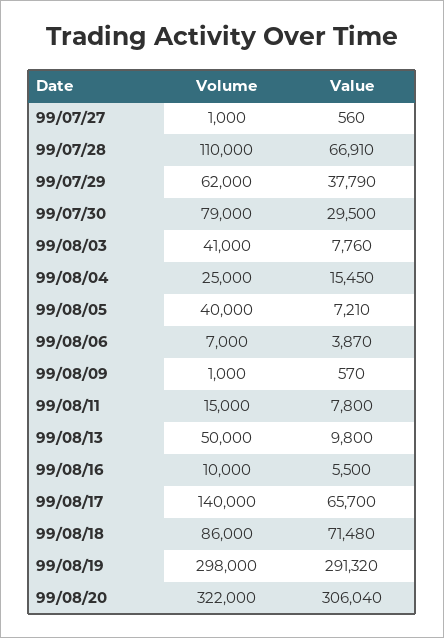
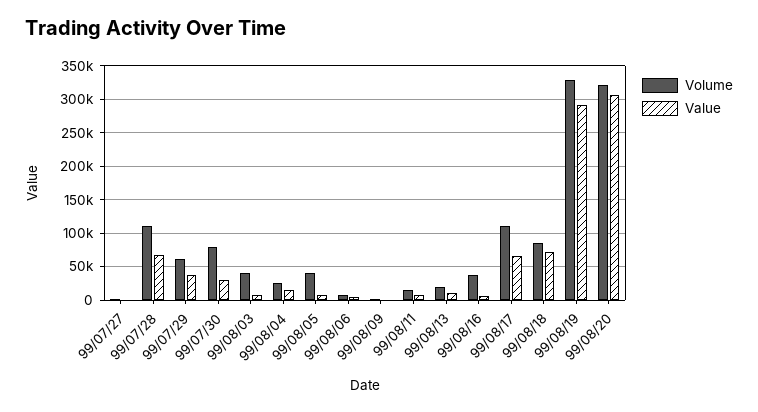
  {
    "Volume": {
      "99/07/27": 1000,
      "99/07/28": 110000,
      "99/07/29": 62000,
      "99/07/30": 79000,
      "99/08/03": 41000,
      "99/08/04": 25000,
      "99/08/05": 40000,
      "99/08/06": 7000,
      "99/08/09": 1000,
      "99/08/11": 15000,
-     "99/08/13": 50000,
+     "99/08/13": 20000,
-     "99/08/16": 10000,
+     "99/08/16": 40000,
-     "99/08/17": 140000,
+     "99/08/17": 110000,
      "99/08/18": 86000,
-     "99/08/19": 298000,
+     "99/08/19": 330000,
      "99/08/20": 322000
    },
    "Value": {
      "99/07/27": 560,
      "99/07/28": 66910,
      "99/07/29": 37790,
      "99/07/30": 29500,
      "99/08/03": 7760,
      "99/08/04": 15450,
      "99/08/05": 7210,
      "99/08/06": 3870,
      "99/08/09": 570,
      "99/08/11": 7800,
      "99/08/13": 9800,
      "99/08/16": 5500,
      "99/08/17": 65700,
      "99/08/18": 71480,
      "99/08/19": 291320,
      "99/08/20": 306040
    }
  }

